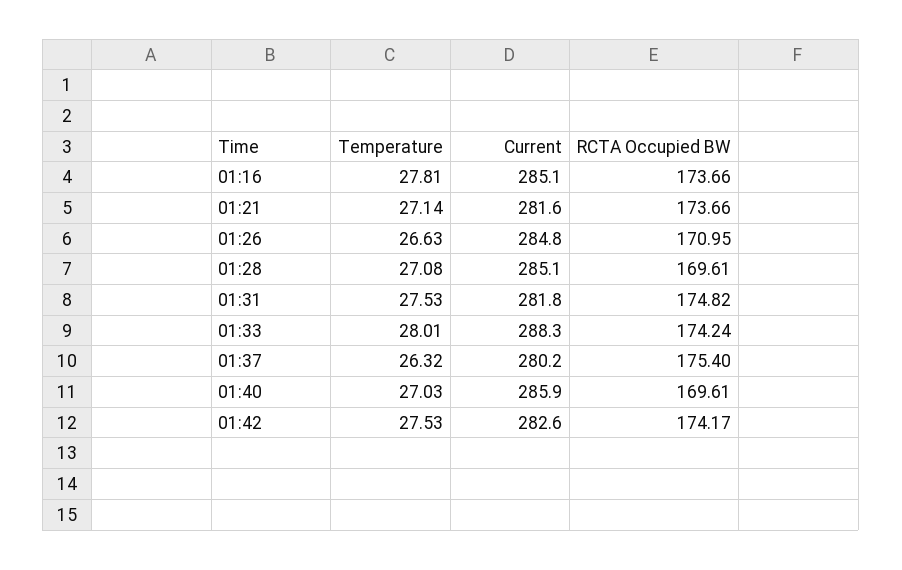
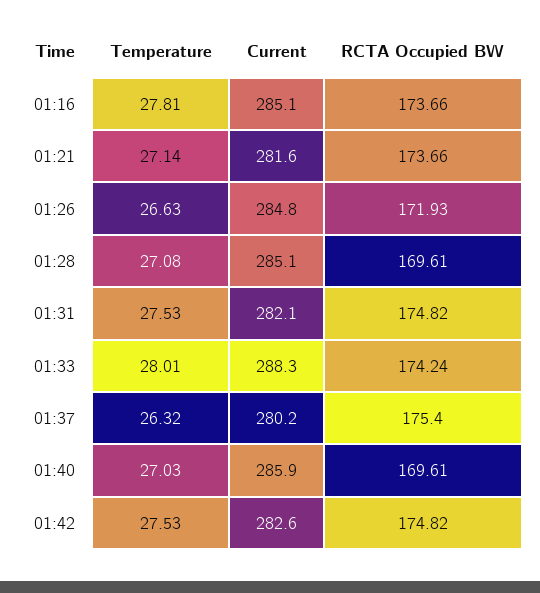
  {
    "Temperature": {
      "01:16": 27.81,
      "01:21": 27.14,
      "01:26": 26.63,
      "01:28": 27.08,
      "01:31": 27.53,
      "01:33": 28.01,
      "01:37": 26.32,
      "01:40": 27.03,
      "01:42": 27.53
    },
    "Current": {
      "01:16": 285.1,
      "01:21": 281.6,
      "01:26": 284.8,
      "01:28": 285.1,
-     "01:31": 281.8,
+     "01:31": 282.1,
      "01:33": 288.3,
      "01:37": 280.2,
      "01:40": 285.9,
      "01:42": 282.6
    },
    "RCTA Occupied BW": {
      "01:16": 173.66,
      "01:21": 173.66,
-     "01:26": 170.95,
+     "01:26": 171.93,
      "01:28": 169.61,
      "01:31": 174.82,
      "01:33": 174.24,
      "01:37": 175.4,
      "01:40": 169.61,
-     "01:42": 174.17
+     "01:42": 174.82
    }
  }

